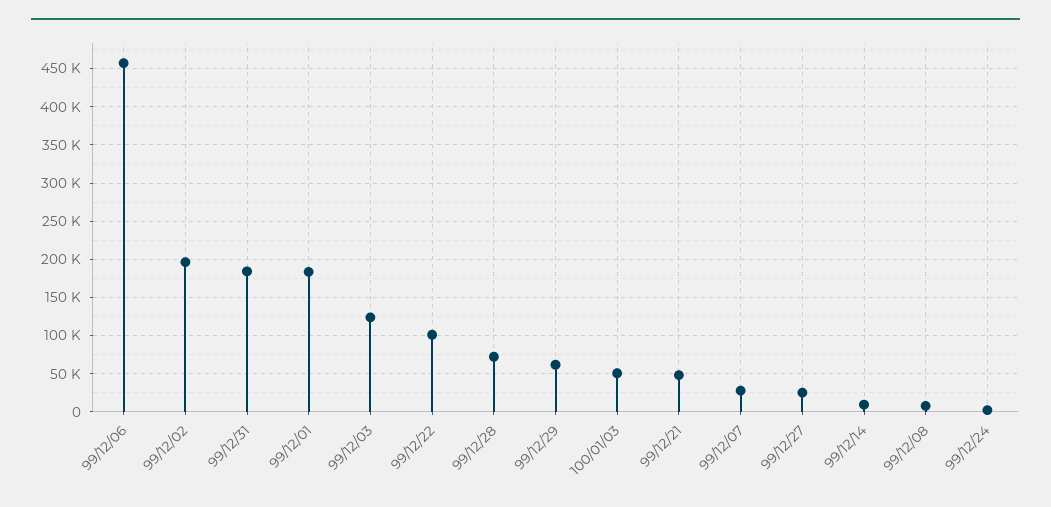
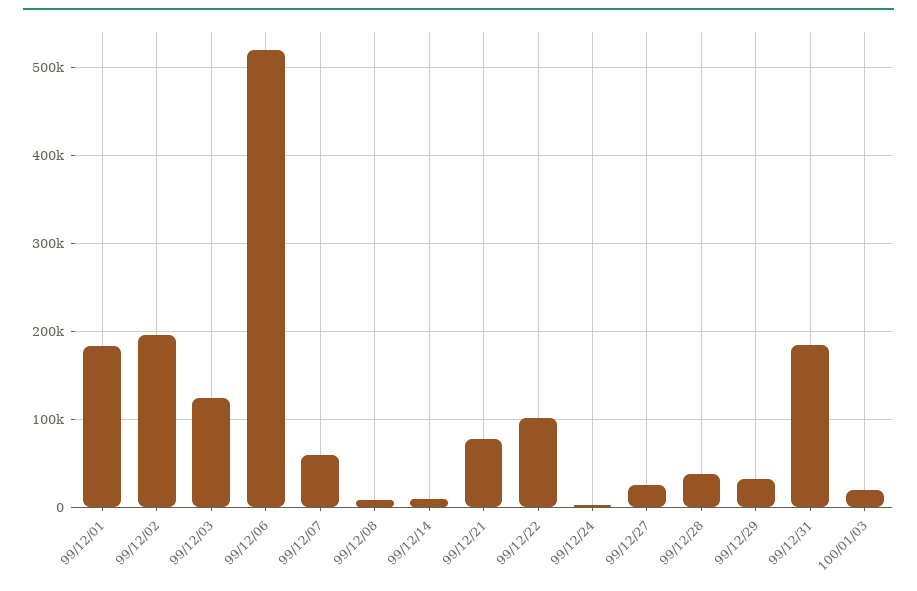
  {
-   "99/12/06": 460000,
+   "99/12/06": 520000,
    "99/12/02": 200000,
    "99/12/31": 180000,
    "99/12/01": 180000,
    "99/12/03": 120000,
    "99/12/22": 100000,
-   "99/12/28": 70000,
+   "99/12/28": 40000,
-   "99/12/29": 60000,
+   "99/12/29": 30000,
-   "100/01/03": 50000,
+   "100/01/03": 20000,
-   "99/12/21": 50000,
+   "99/12/21": 80000,
-   "99/12/07": 30000,
+   "99/12/07": 60000,
    "99/12/27": 30000,
    "99/12/14": 10000,
    "99/12/08": 10000,
    "99/12/24": 0
  }

